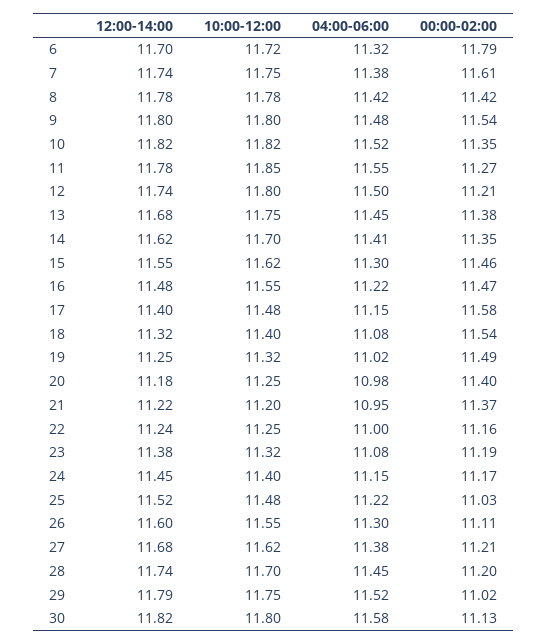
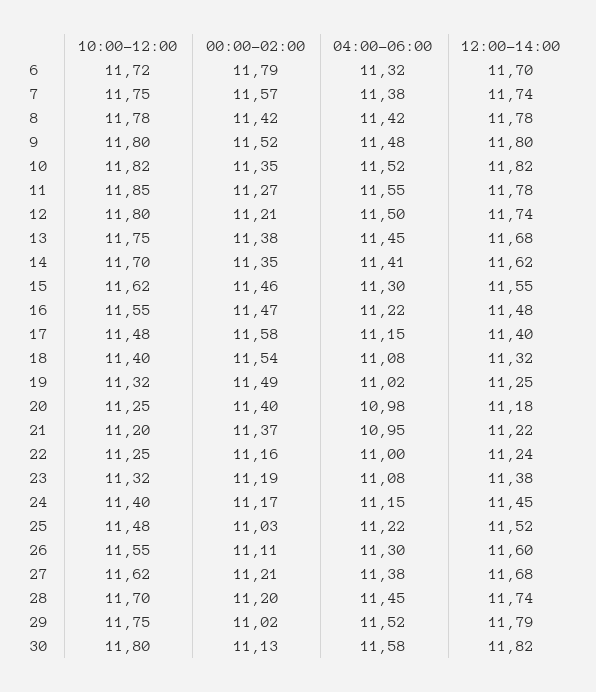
  {
    "12:00-14:00": {
      "6": 11.7,
      "7": 11.74,
      "8": 11.78,
      "9": 11.8,
      "10": 11.82,
      "11": 11.78,
      "12": 11.74,
      "13": 11.68,
      "14": 11.62,
      "15": 11.55,
      "16": 11.48,
      "17": 11.4,
      "18": 11.32,
      "19": 11.25,
      "20": 11.18,
      "21": 11.22,
      "22": 11.24,
      "23": 11.38,
      "24": 11.45,
      "25": 11.52,
      "26": 11.6,
      "27": 11.68,
      "28": 11.74,
      "29": 11.79,
      "30": 11.82
    },
    "10:00-12:00": {
      "6": 11.72,
      "7": 11.75,
      "8": 11.78,
      "9": 11.8,
      "10": 11.82,
      "11": 11.85,
      "12": 11.8,
      "13": 11.75,
      "14": 11.7,
      "15": 11.62,
      "16": 11.55,
      "17": 11.48,
      "18": 11.4,
      "19": 11.32,
      "20": 11.25,
      "21": 11.2,
      "22": 11.25,
      "23": 11.32,
      "24": 11.4,
      "25": 11.48,
      "26": 11.55,
      "27": 11.62,
      "28": 11.7,
      "29": 11.75,
      "30": 11.8
    },
    "04:00-06:00": {
      "6": 11.32,
      "7": 11.38,
      "8": 11.42,
      "9": 11.48,
      "10": 11.52,
      "11": 11.55,
      "12": 11.5,
      "13": 11.45,
      "14": 11.41,
      "15": 11.3,
      "16": 11.22,
      "17": 11.15,
      "18": 11.08,
      "19": 11.02,
      "20": 10.98,
      "21": 10.95,
      "22": 11,
      "23": 11.08,
      "24": 11.15,
      "25": 11.22,
      "26": 11.3,
      "27": 11.38,
      "28": 11.45,
      "29": 11.52,
      "30": 11.58
    },
    "00:00-02:00": {
      "6": 11.79,
-     "7": 11.61,
+     "7": 11.57,
      "8": 11.42,
-     "9": 11.54,
+     "9": 11.52,
      "10": 11.35,
      "11": 11.27,
      "12": 11.21,
      "13": 11.38,
      "14": 11.35,
      "15": 11.46,
      "16": 11.47,
      "17": 11.58,
      "18": 11.54,
      "19": 11.49,
      "20": 11.4,
      "21": 11.37,
      "22": 11.16,
      "23": 11.19,
      "24": 11.17,
      "25": 11.03,
      "26": 11.11,
      "27": 11.21,
      "28": 11.2,
      "29": 11.02,
      "30": 11.13
    }
  }

